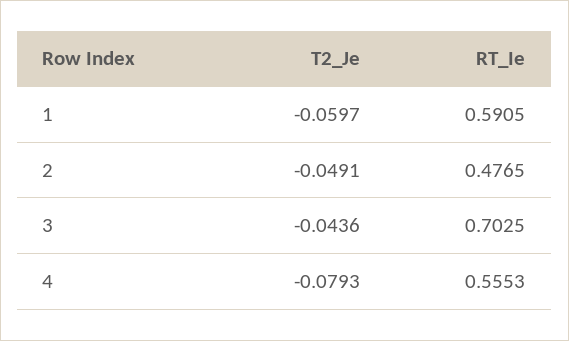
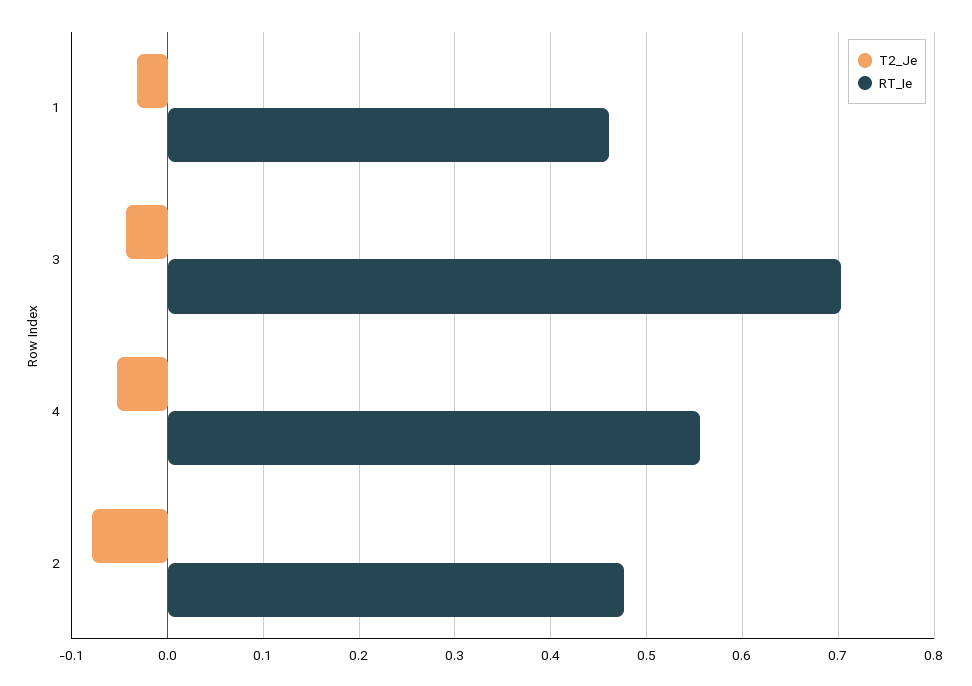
  {
    "T2_Je": {
-     "1": -0.0597,
+     "1": -0.03,
-     "2": -0.0491,
+     "2": -0.08,
      "3": -0.0436,
-     "4": -0.0793
+     "4": -0.05
    },
    "RT_Ie": {
-     "1": 0.5905,
+     "1": 0.46,
      "2": 0.4765,
      "3": 0.7025,
      "4": 0.5553
    }
  }

